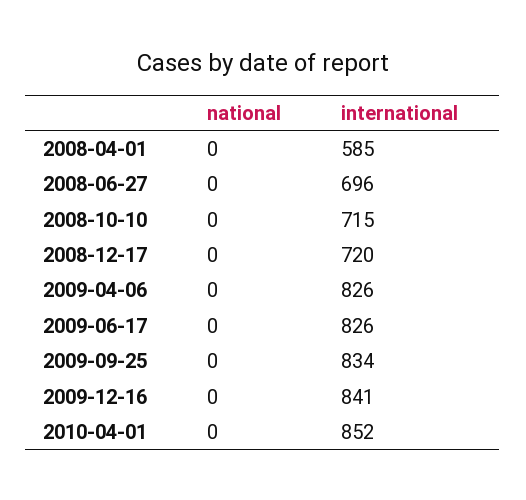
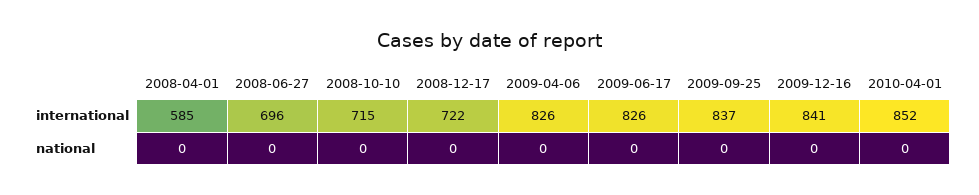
  {
    "national": {
      "2008-04-01": 0,
      "2008-06-27": 0,
      "2008-10-10": 0,
      "2008-12-17": 0,
      "2009-04-06": 0,
      "2009-06-17": 0,
      "2009-09-25": 0,
      "2009-12-16": 0,
      "2010-04-01": 0
    },
    "international": {
      "2008-04-01": 585,
      "2008-06-27": 696,
      "2008-10-10": 715,
-     "2008-12-17": 720,
+     "2008-12-17": 722,
      "2009-04-06": 826,
      "2009-06-17": 826,
-     "2009-09-25": 834,
+     "2009-09-25": 837,
      "2009-12-16": 841,
      "2010-04-01": 852
    }
  }

